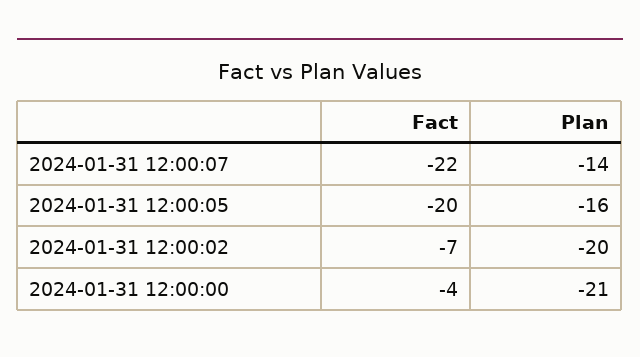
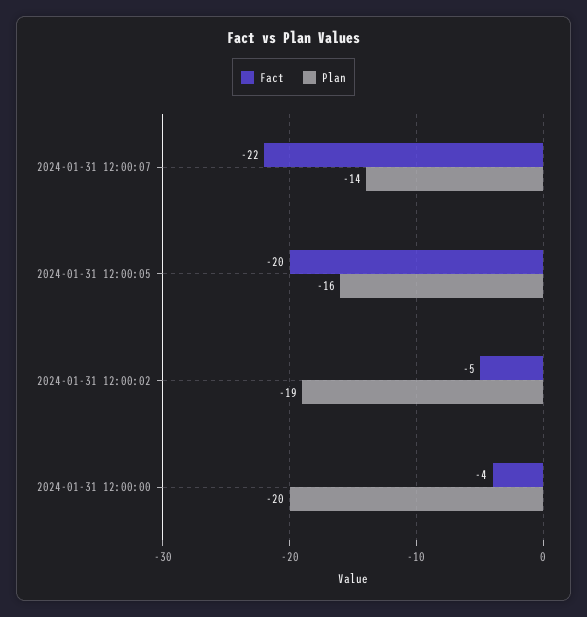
  {
    "Fact": {
      "2024-01-31 12:00:07": -22,
      "2024-01-31 12:00:05": -20,
-     "2024-01-31 12:00:02": -7,
+     "2024-01-31 12:00:02": -5,
      "2024-01-31 12:00:00": -4
    },
    "Plan": {
      "2024-01-31 12:00:07": -14,
      "2024-01-31 12:00:05": -16,
-     "2024-01-31 12:00:02": -20,
+     "2024-01-31 12:00:02": -19,
-     "2024-01-31 12:00:00": -21
+     "2024-01-31 12:00:00": -20
    }
  }

